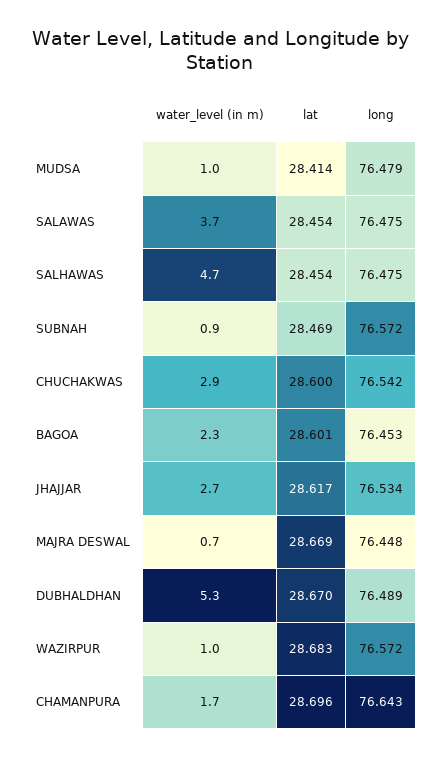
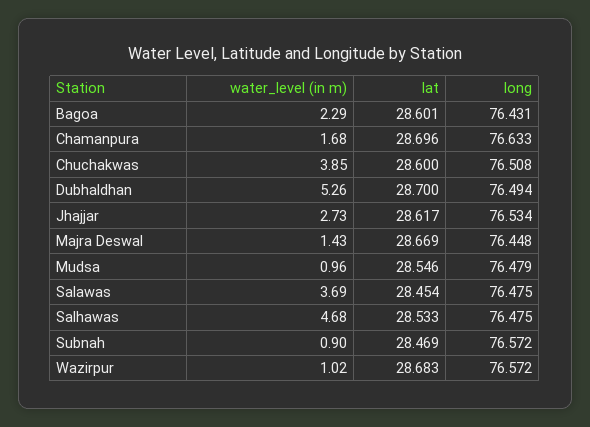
  {
    "water_level (in m)": {
      "MUDSA": 0.96,
      "SALAWAS": 3.69,
      "SALHAWAS": 4.68,
      "SUBNAH": 0.9,
-     "CHUCHAKWAS": 2.9,
+     "CHUCHAKWAS": 3.85,
      "BAGOA": 2.29,
      "JHAJJAR": 2.73,
-     "MAJRA DESWAL": 0.7,
+     "MAJRA DESWAL": 1.43,
      "DUBHALDHAN": 5.26,
      "WAZIRPUR": 1.02,
      "CHAMANPURA": 1.68
    },
    "lat": {
-     "MUDSA": 28.414,
+     "MUDSA": 28.546,
      "SALAWAS": 28.454,
-     "SALHAWAS": 28.454,
+     "SALHAWAS": 28.533,
      "SUBNAH": 28.469,
      "CHUCHAKWAS": 28.6,
      "BAGOA": 28.601,
      "JHAJJAR": 28.617,
      "MAJRA DESWAL": 28.669,
-     "DUBHALDHAN": 28.67,
+     "DUBHALDHAN": 28.7,
      "WAZIRPUR": 28.683,
      "CHAMANPURA": 28.696
    },
    "long": {
      "MUDSA": 76.479,
      "SALAWAS": 76.475,
      "SALHAWAS": 76.475,
      "SUBNAH": 76.572,
-     "CHUCHAKWAS": 76.542,
+     "CHUCHAKWAS": 76.508,
-     "BAGOA": 76.453,
+     "BAGOA": 76.431,
      "JHAJJAR": 76.534,
      "MAJRA DESWAL": 76.448,
-     "DUBHALDHAN": 76.489,
+     "DUBHALDHAN": 76.494,
      "WAZIRPUR": 76.572,
-     "CHAMANPURA": 76.643
+     "CHAMANPURA": 76.633
    }
  }

